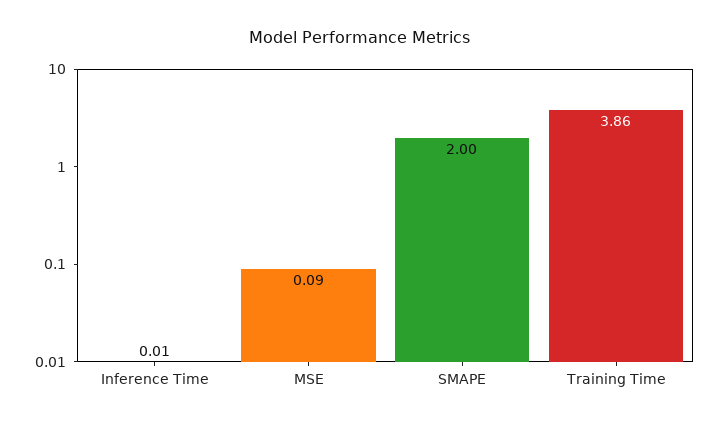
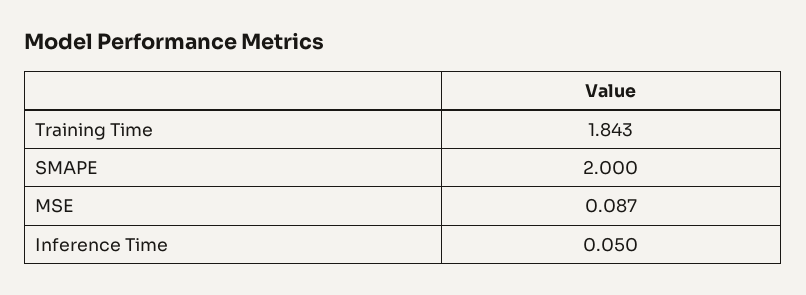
  {
-   "Inference Time": 0.01,
+   "Inference Time": 0.05,
    "MSE": 0.087,
    "SMAPE": 2,
-   "Training Time": 3.86
+   "Training Time": 1.843
  }

